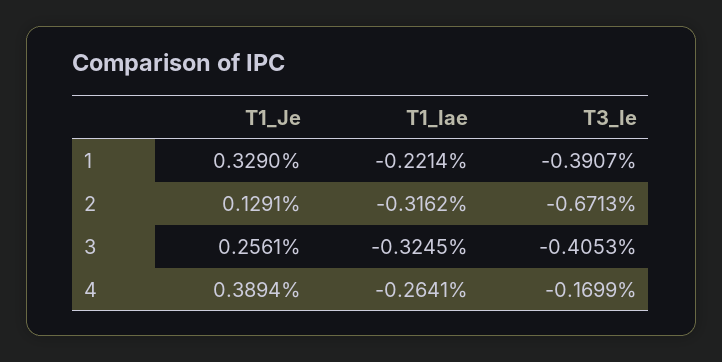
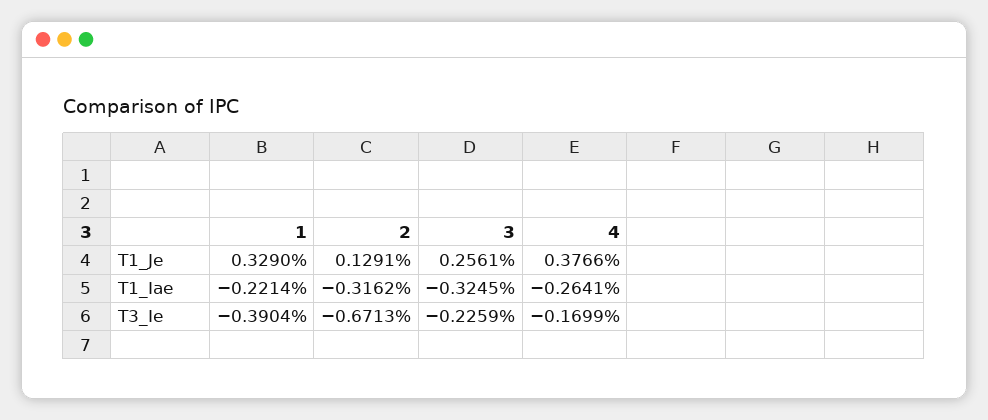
  {
    "T1_Je": {
      "1": 0.329,
      "2": 0.1291,
      "3": 0.2561,
-     "4": 0.3894
+     "4": 0.3766
    },
    "T1_Iae": {
      "1": -0.2214,
      "2": -0.3162,
      "3": -0.3245,
      "4": -0.2641
    },
    "T3_Ie": {
-     "1": -0.3907,
+     "1": -0.3904,
      "2": -0.6713,
-     "3": -0.4053,
+     "3": -0.2259,
      "4": -0.1699
    }
  }

